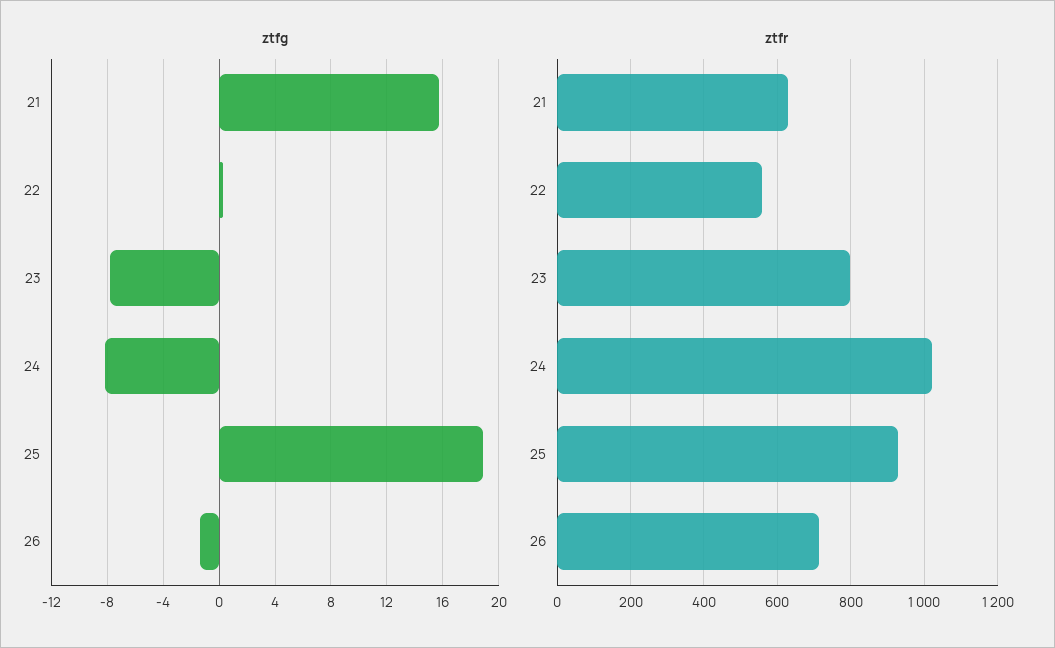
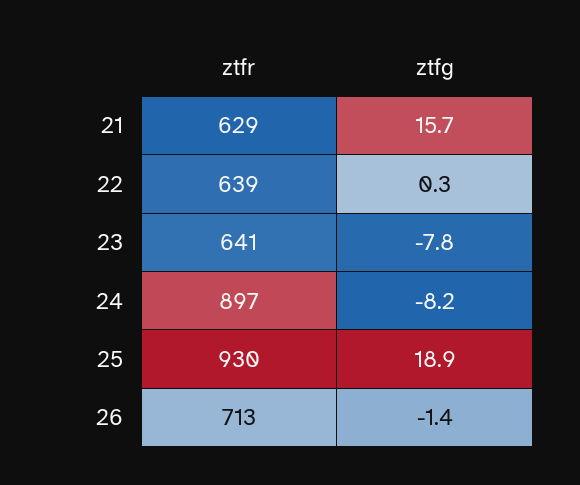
  {
    "ztfg": {
      "21": 15.7,
      "22": 0.3,
      "23": -7.8,
      "24": -8.2,
      "25": 18.9,
      "26": -1.4
    },
    "ztfr": {
      "21": 629,
-     "22": 560,
+     "22": 639,
-     "23": 800,
+     "23": 641,
-     "24": 1020,
+     "24": 897,
      "25": 930,
      "26": 713
    }
  }

